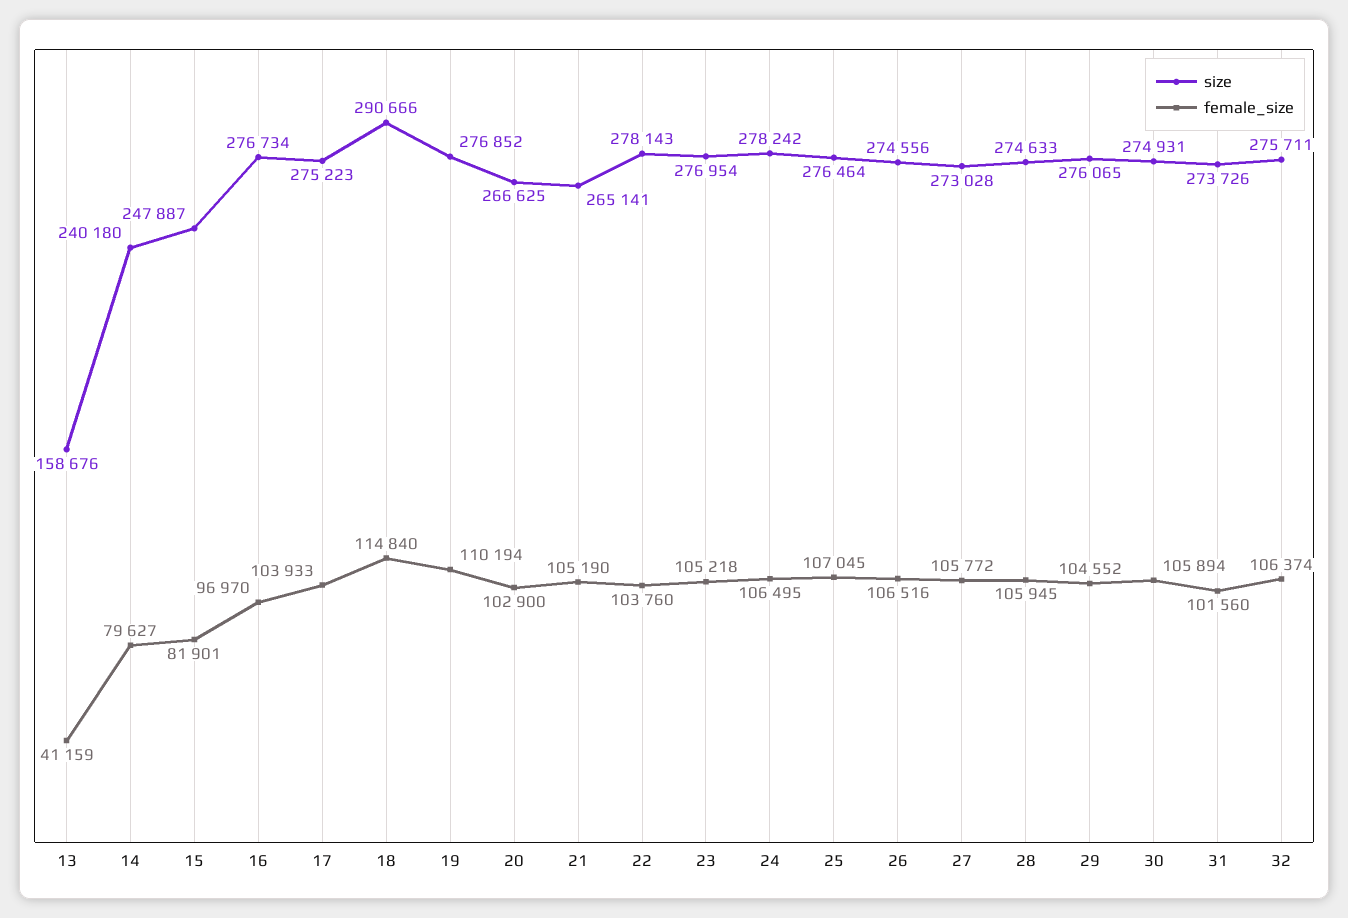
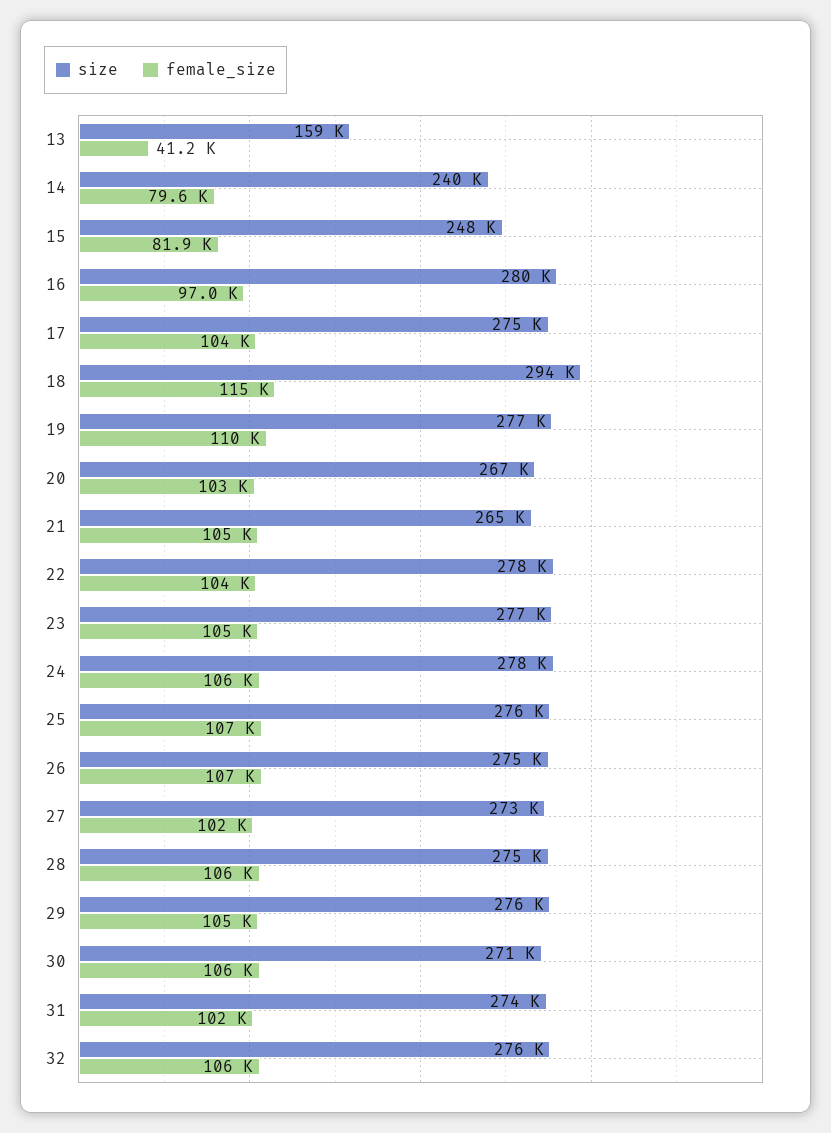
  {
    "size": {
      "13": 158676,
      "14": 240180,
      "15": 247887,
-     "16": 276734,
+     "16": 280000,
      "17": 275223,
-     "18": 290666,
+     "18": 294000,
      "19": 276852,
      "20": 266625,
      "21": 265141,
      "22": 278143,
      "23": 276954,
      "24": 278242,
      "25": 276464,
      "26": 274556,
      "27": 273028,
      "28": 274633,
      "29": 276065,
-     "30": 274931,
+     "30": 271000,
      "31": 273726,
      "32": 275711
    },
    "female_size": {
      "13": 41159,
      "14": 79627,
      "15": 81901,
      "16": 96970,
      "17": 103933,
      "18": 114840,
      "19": 110194,
      "20": 102900,
      "21": 105190,
      "22": 103760,
      "23": 105218,
      "24": 106495,
      "25": 107045,
      "26": 106516,
-     "27": 105772,
+     "27": 102000,
      "28": 105945,
      "29": 104552,
      "30": 105894,
      "31": 101560,
      "32": 106374
    }
  }

